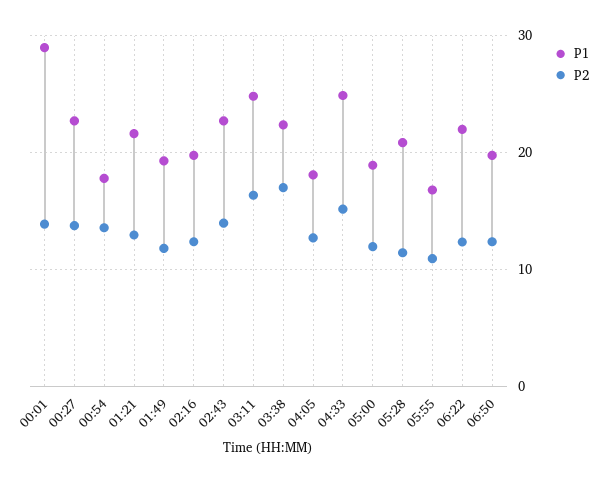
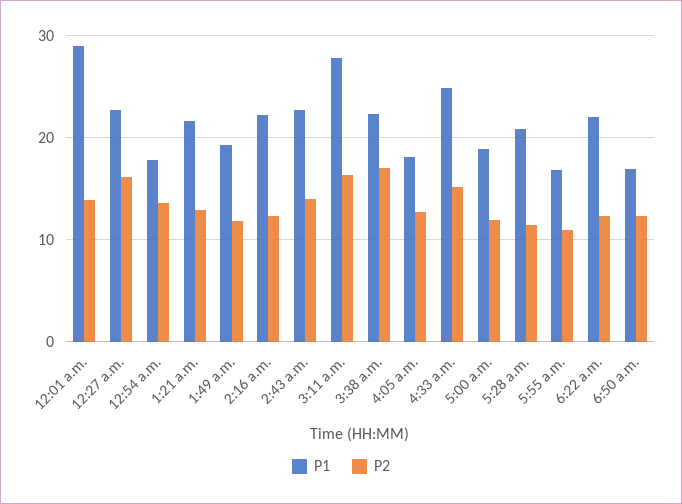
  {
    "P1": {
      "00:01": 29,
      "00:27": 23,
      "00:54": 18,
      "01:21": 22,
      "01:49": 19,
-     "02:16": 20,
+     "02:16": 22,
      "02:43": 23,
-     "03:11": 25,
+     "03:11": 28,
      "03:38": 22,
      "04:05": 18,
      "04:33": 25,
      "05:00": 19,
      "05:28": 21,
      "05:55": 17,
      "06:22": 22,
-     "06:50": 20
+     "06:50": 17
    },
    "P2": {
      "00:01": 14,
-     "00:27": 14,
+     "00:27": 16,
      "00:54": 14,
      "01:21": 13,
      "01:49": 12,
      "02:16": 12,
      "02:43": 14,
      "03:11": 16,
      "03:38": 17,
      "04:05": 13,
      "04:33": 15,
      "05:00": 12,
      "05:28": 11,
      "05:55": 11,
      "06:22": 12,
      "06:50": 12
    }
  }

